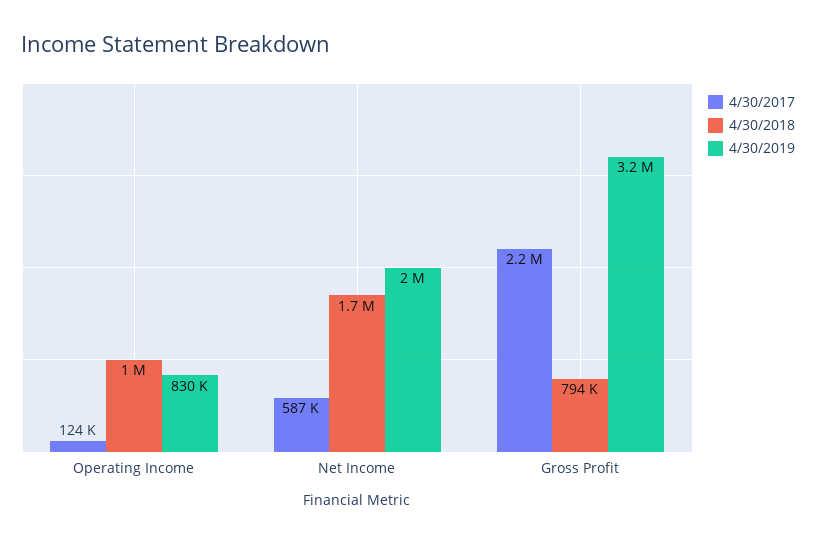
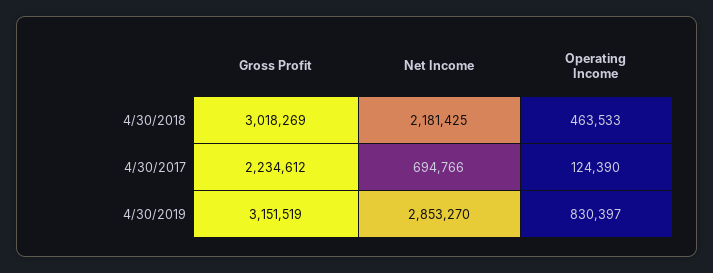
  {
    "4/30/2017": {
      "Operating Income": 124390,
-     "Net Income": 587000,
+     "Net Income": 694766,
      "Gross Profit": 2234612
    },
    "4/30/2018": {
-     "Operating Income": 1000000,
+     "Operating Income": 463533,
-     "Net Income": 1700000,
+     "Net Income": 2181425,
-     "Gross Profit": 794000
+     "Gross Profit": 3018269
    },
    "4/30/2019": {
      "Operating Income": 830397,
-     "Net Income": 2000000,
+     "Net Income": 2853270,
      "Gross Profit": 3151519
    }
  }

